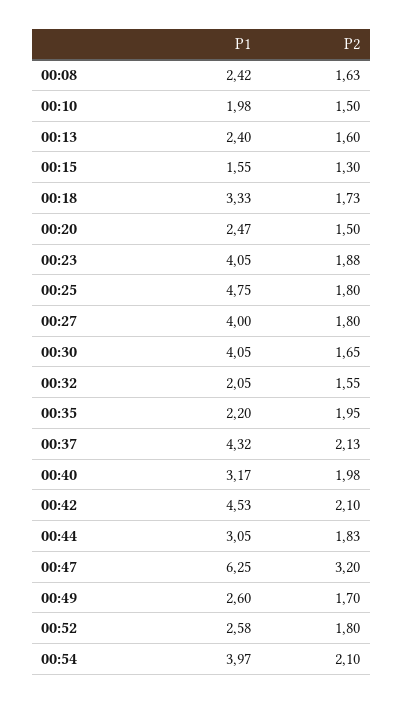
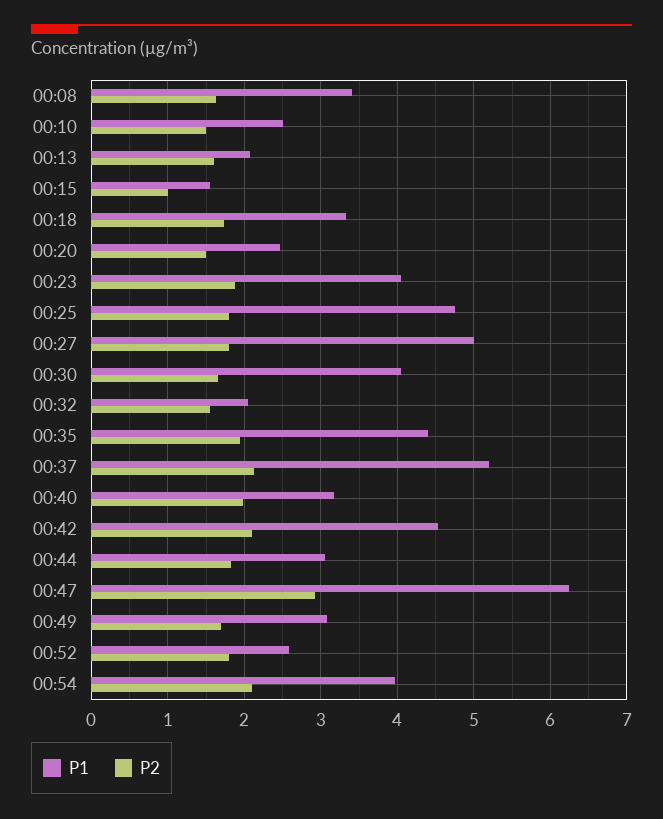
  {
    "P1": {
-     "00:08": 2.42,
+     "00:08": 3.4,
-     "00:10": 1.98,
+     "00:10": 2.5,
-     "00:13": 2.4,
+     "00:13": 2.1,
      "00:15": 1.55,
      "00:18": 3.33,
      "00:20": 2.47,
      "00:23": 4.05,
      "00:25": 4.75,
-     "00:27": 4,
+     "00:27": 5,
      "00:30": 4.05,
      "00:32": 2.05,
-     "00:35": 2.2,
+     "00:35": 4.4,
-     "00:37": 4.32,
+     "00:37": 5.2,
      "00:40": 3.17,
      "00:42": 4.53,
      "00:44": 3.05,
      "00:47": 6.25,
-     "00:49": 2.6,
+     "00:49": 3.1,
      "00:52": 2.58,
      "00:54": 3.97
    },
    "P2": {
      "00:08": 1.63,
      "00:10": 1.5,
      "00:13": 1.6,
-     "00:15": 1.3,
+     "00:15": 1,
      "00:18": 1.73,
      "00:20": 1.5,
      "00:23": 1.88,
      "00:25": 1.8,
      "00:27": 1.8,
      "00:30": 1.65,
      "00:32": 1.55,
      "00:35": 1.95,
      "00:37": 2.13,
      "00:40": 1.98,
      "00:42": 2.1,
      "00:44": 1.83,
-     "00:47": 3.2,
+     "00:47": 2.9,
      "00:49": 1.7,
      "00:52": 1.8,
      "00:54": 2.1
    }
  }

